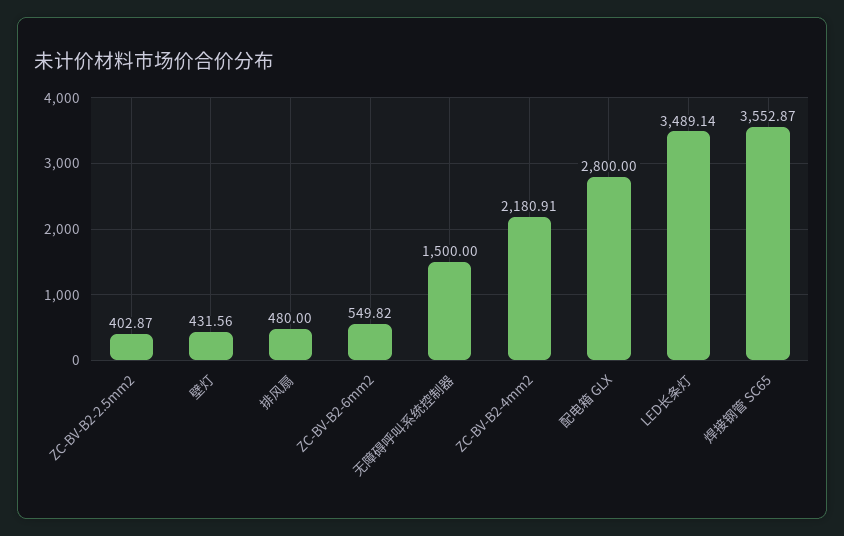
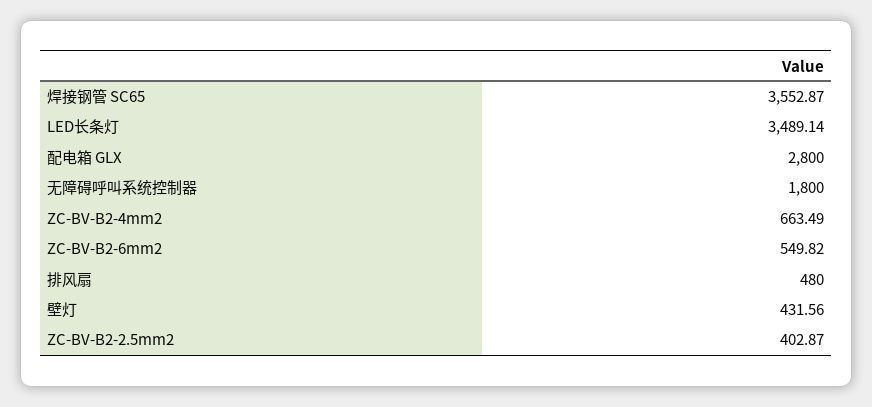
  {
    "ZC-BV-B2-2.5mm2": 402.87,
    "壁灯": 431.56,
    "排风扇": 480,
    "ZC-BV-B2-6mm2": 549.82,
-   "无障碍呼叫系统控制器": 1500,
+   "无障碍呼叫系统控制器": 1800,
-   "ZC-BV-B2-4mm2": 2180.91,
+   "ZC-BV-B2-4mm2": 663.49,
    "配电箱 GLX": 2800,
    "LED长条灯": 3489.14,
    "焊接钢管 SC65": 3552.87
  }

